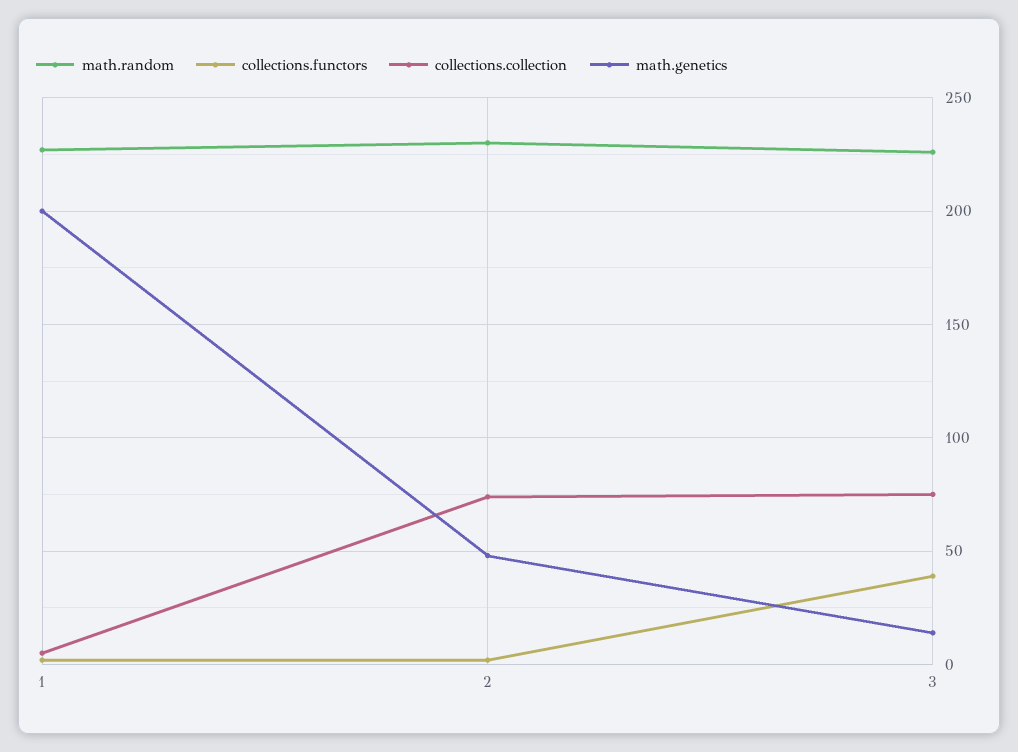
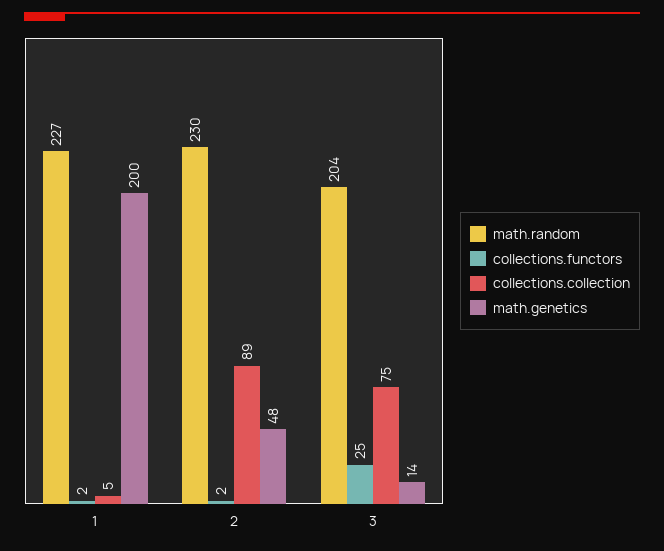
  {
    "math.random": {
      "1": 227,
      "2": 230,
-     "3": 225
+     "3": 204
    },
    "collections.functors": {
      "1": 2,
      "2": 2,
-     "3": 40
+     "3": 25
    },
    "collections.collection": {
      "1": 5,
-     "2": 75,
+     "2": 89,
      "3": 75
    },
    "math.genetics": {
      "1": 200,
      "2": 48,
      "3": 14
    }
  }

